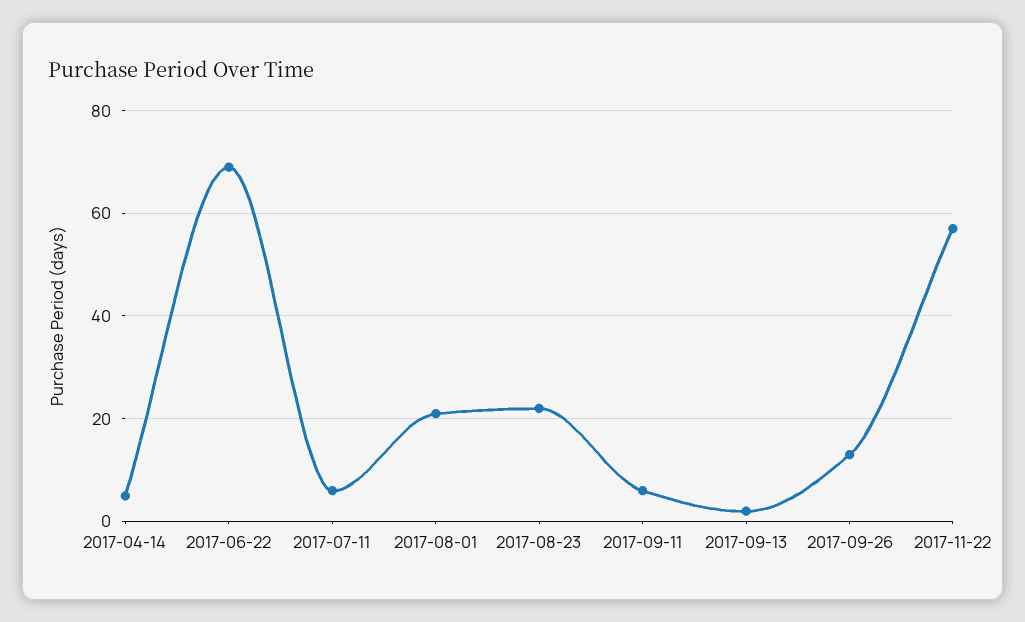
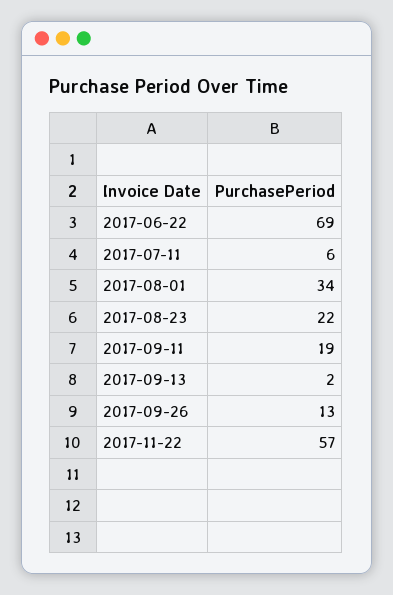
  {
-   "2017-04-14": 5,
    "2017-06-22": 69,
    "2017-07-11": 6,
-   "2017-08-01": 20,
+   "2017-08-01": 34,
    "2017-08-23": 22,
-   "2017-09-11": 5,
+   "2017-09-11": 19,
    "2017-09-13": 2,
    "2017-09-26": 13,
    "2017-11-22": 57
  }

